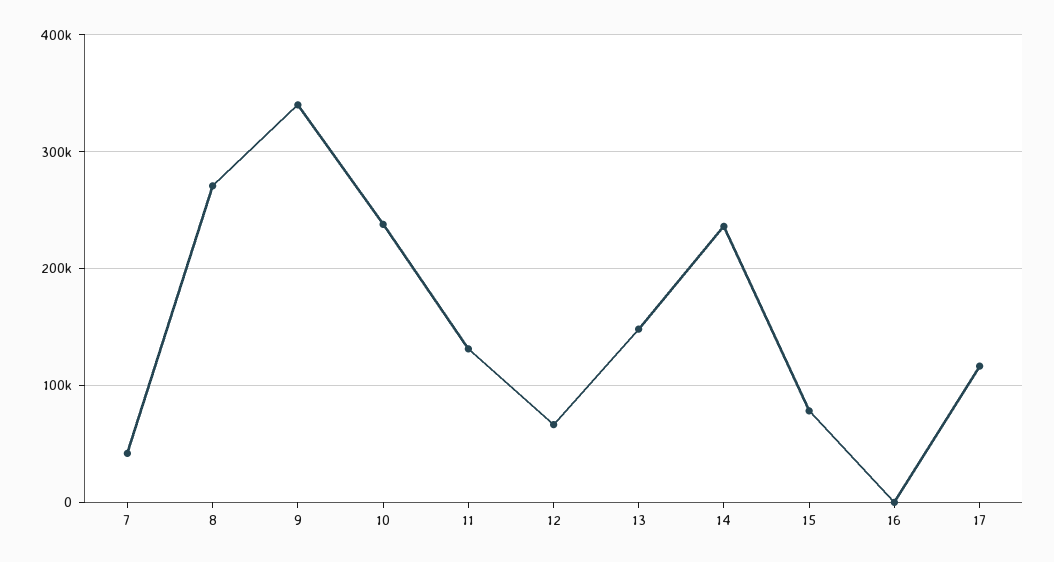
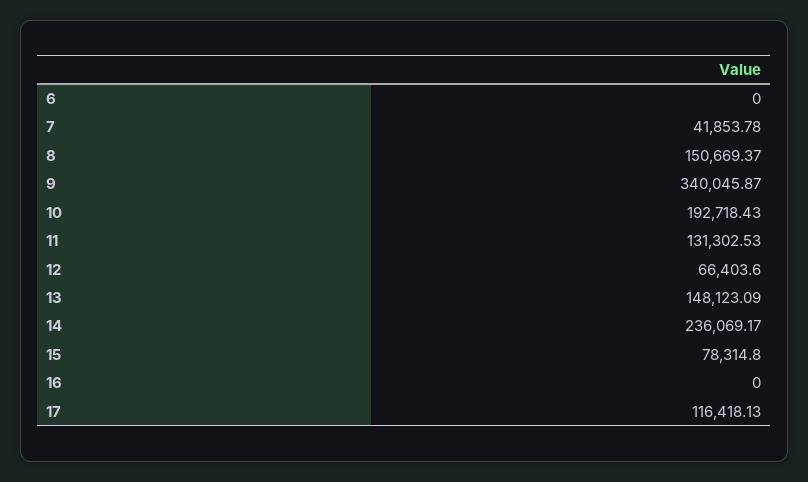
  {
    "7": 41853.78,
-   "8": 270000,
+   "8": 150669.37,
    "9": 340045.87,
-   "10": 240000,
+   "10": 192718.43,
    "11": 131302.53,
    "12": 66403.6,
    "13": 148123.09,
    "14": 236069.17,
    "15": 78314.8,
    "16": 0,
-   "17": 116418.13
+   "17": 116418.13,
+   "6": 0
  }

